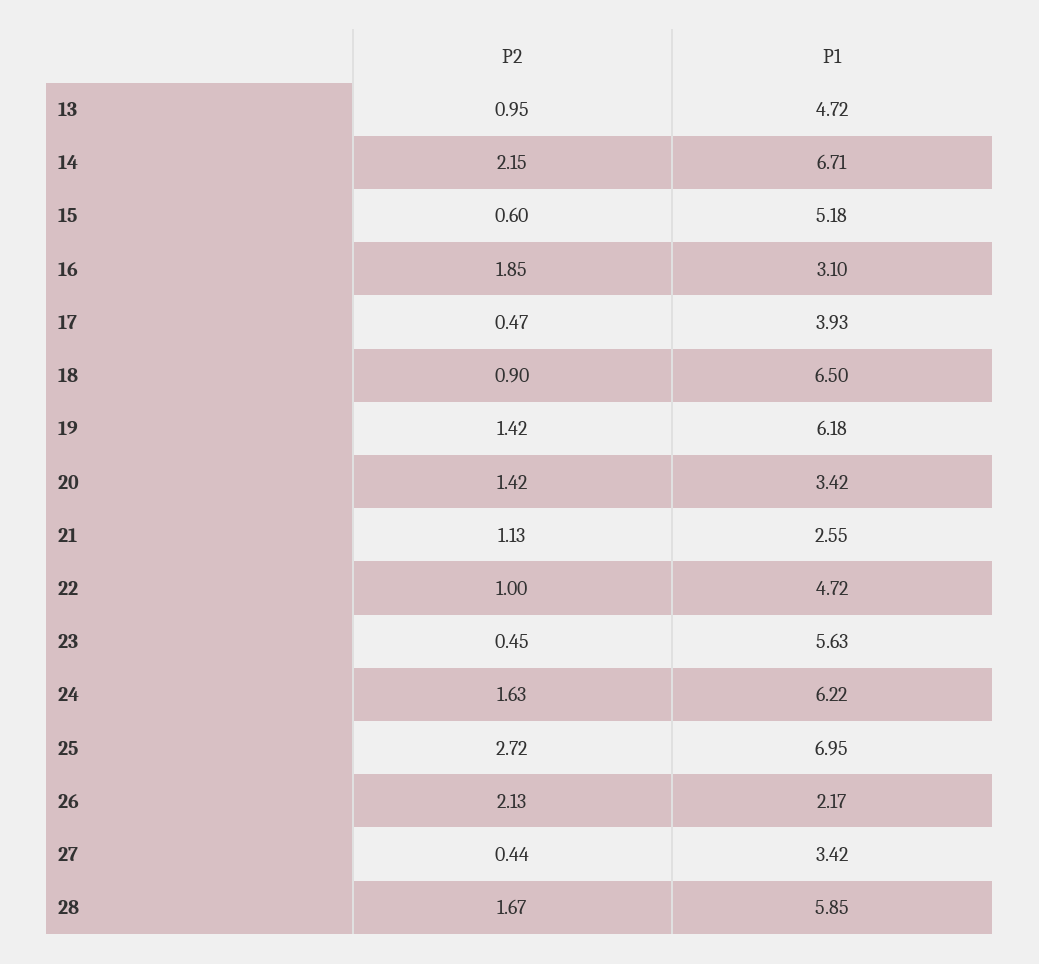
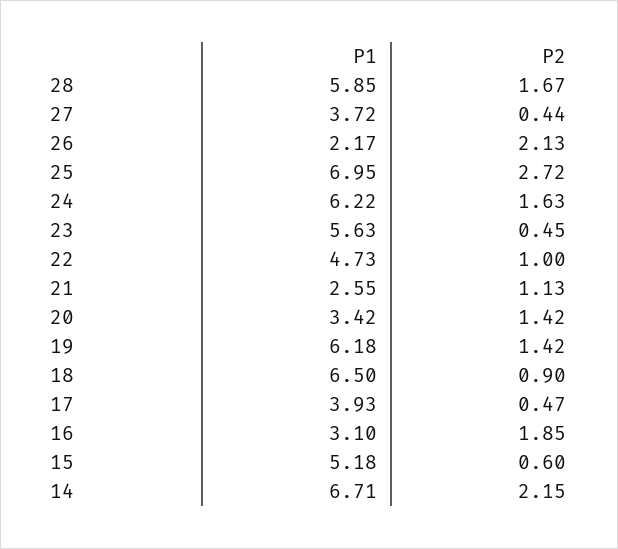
  {
    "P2": {
-     "13": 0.95,
      "14": 2.15,
      "15": 0.6,
      "16": 1.85,
      "17": 0.47,
      "18": 0.9,
      "19": 1.42,
      "20": 1.42,
      "21": 1.13,
      "22": 1,
      "23": 0.45,
      "24": 1.63,
      "25": 2.72,
      "26": 2.13,
      "27": 0.44,
      "28": 1.67
    },
    "P1": {
-     "13": 4.72,
      "14": 6.71,
      "15": 5.18,
      "16": 3.1,
      "17": 3.93,
      "18": 6.5,
      "19": 6.18,
      "20": 3.42,
      "21": 2.55,
-     "22": 4.72,
+     "22": 4.73,
      "23": 5.63,
      "24": 6.22,
      "25": 6.95,
      "26": 2.17,
-     "27": 3.42,
+     "27": 3.72,
      "28": 5.85
    }
  }

